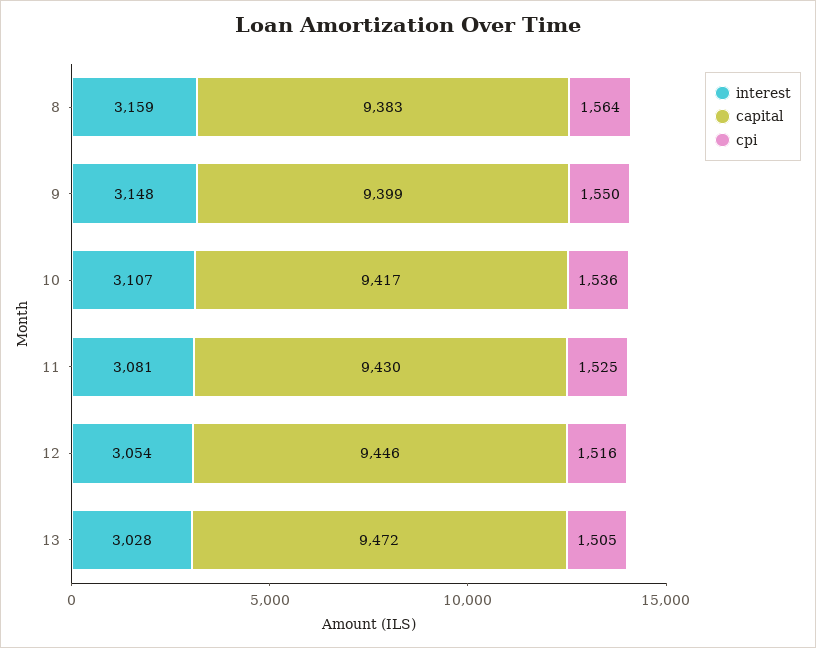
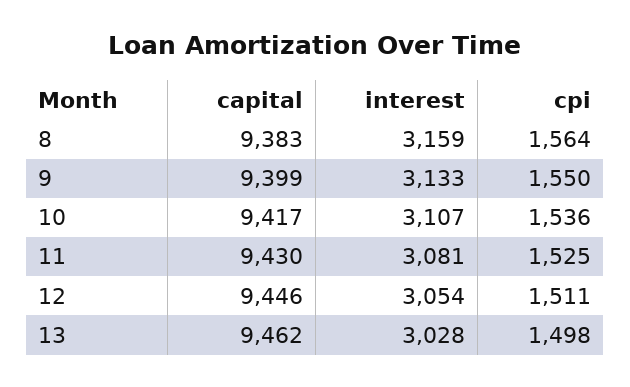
  {
    "interest": {
      "8": 3159,
-     "9": 3148,
+     "9": 3133,
      "10": 3107,
      "11": 3081,
      "12": 3054,
      "13": 3028
    },
    "capital": {
      "8": 9383,
      "9": 9399,
      "10": 9417,
      "11": 9430,
      "12": 9446,
-     "13": 9472
+     "13": 9462
    },
    "cpi": {
      "8": 1564,
      "9": 1550,
      "10": 1536,
      "11": 1525,
-     "12": 1516,
+     "12": 1511,
-     "13": 1505
+     "13": 1498
    }
  }

